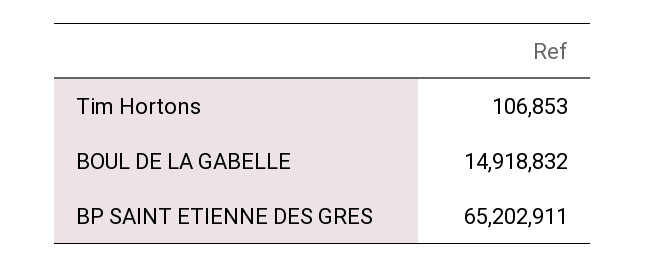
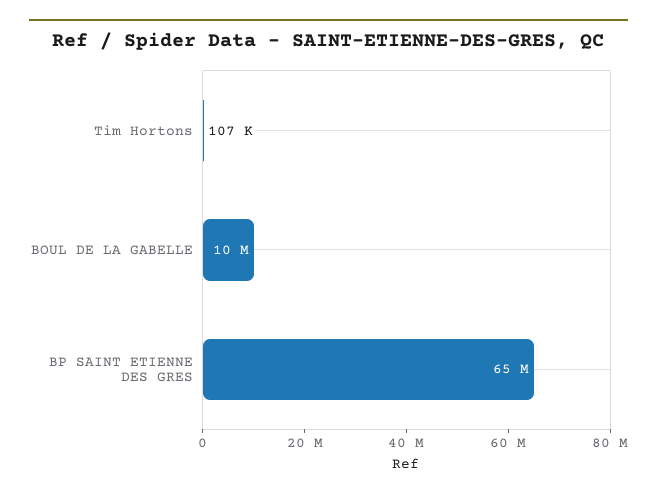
  {
    "Tim Hortons": 106853,
-   "BOUL DE LA GABELLE": 14918832,
+   "BOUL DE LA GABELLE": 10000000,
    "BP SAINT ETIENNE DES GRES": 65202911
  }

